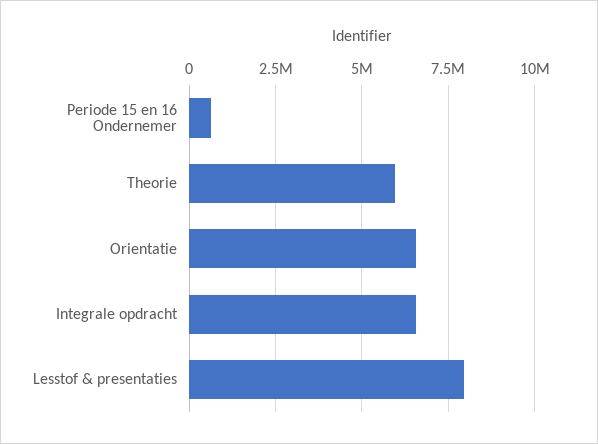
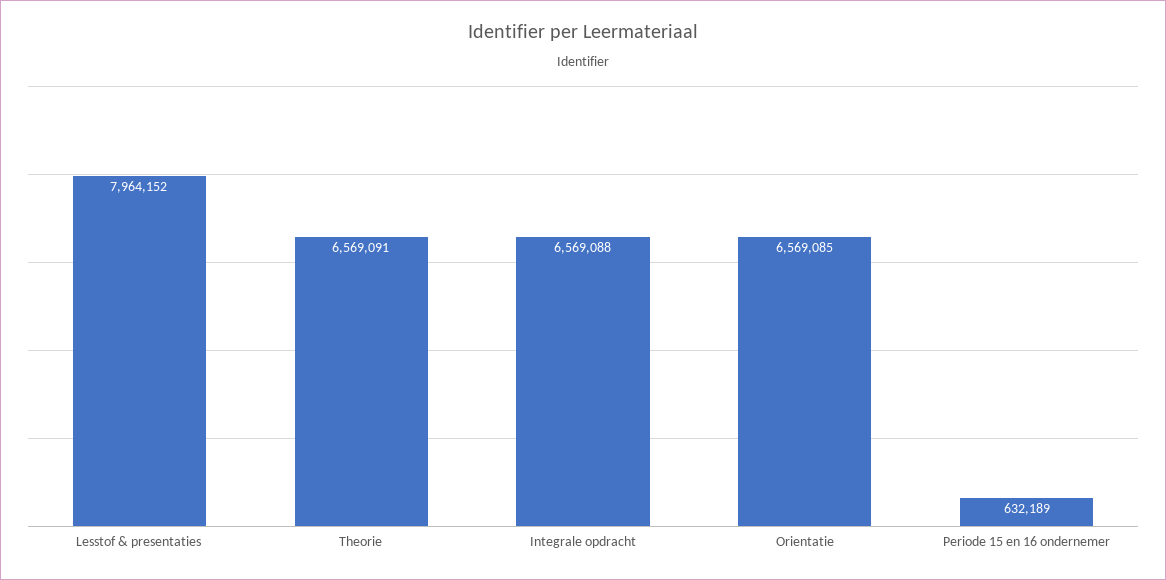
  {
    "Periode 15 en 16 Ondernemer": 632189,
-   "Theorie": 6000000,
+   "Theorie": 6569091,
    "Orientatie": 6569085,
    "Integrale opdracht": 6569088,
    "Lesstof & presentaties": 7964152
  }

